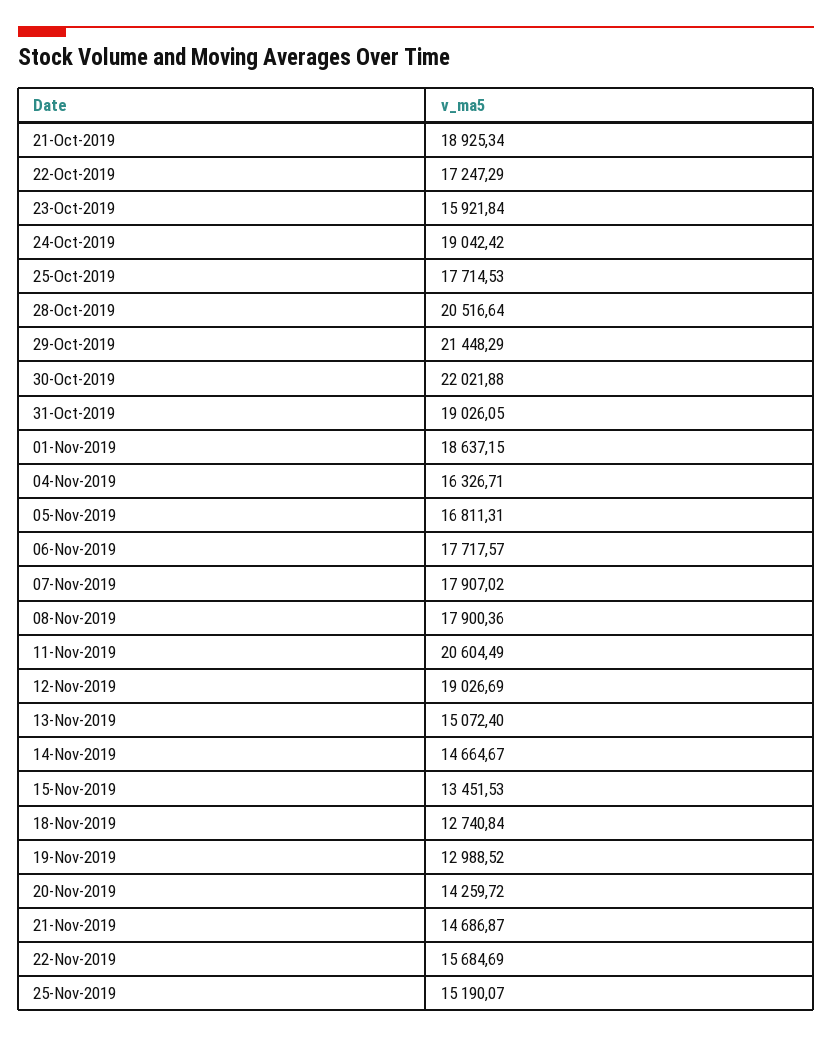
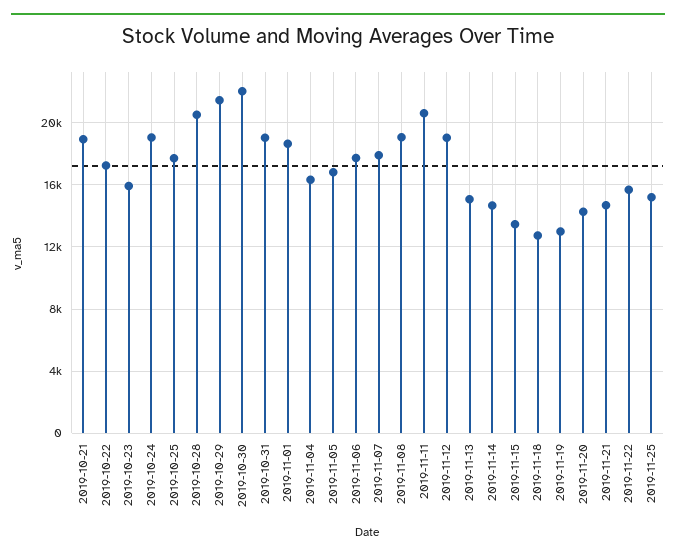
  {
    "21-Oct-2019": 18925.34,
    "22-Oct-2019": 17247.29,
    "23-Oct-2019": 15921.84,
    "24-Oct-2019": 19042.42,
    "25-Oct-2019": 17714.53,
    "28-Oct-2019": 20516.64,
    "29-Oct-2019": 21448.29,
    "30-Oct-2019": 22021.88,
    "31-Oct-2019": 19026.05,
    "01-Nov-2019": 18637.15,
    "04-Nov-2019": 16326.71,
    "05-Nov-2019": 16811.31,
    "06-Nov-2019": 17717.57,
    "07-Nov-2019": 17907.02,
-   "08-Nov-2019": 17900.36,
+   "08-Nov-2019": 19000,
    "11-Nov-2019": 20604.49,
    "12-Nov-2019": 19026.69,
    "13-Nov-2019": 15072.4,
    "14-Nov-2019": 14664.67,
    "15-Nov-2019": 13451.53,
    "18-Nov-2019": 12740.84,
    "19-Nov-2019": 12988.52,
    "20-Nov-2019": 14259.72,
    "21-Nov-2019": 14686.87,
    "22-Nov-2019": 15684.69,
    "25-Nov-2019": 15190.07
  }

